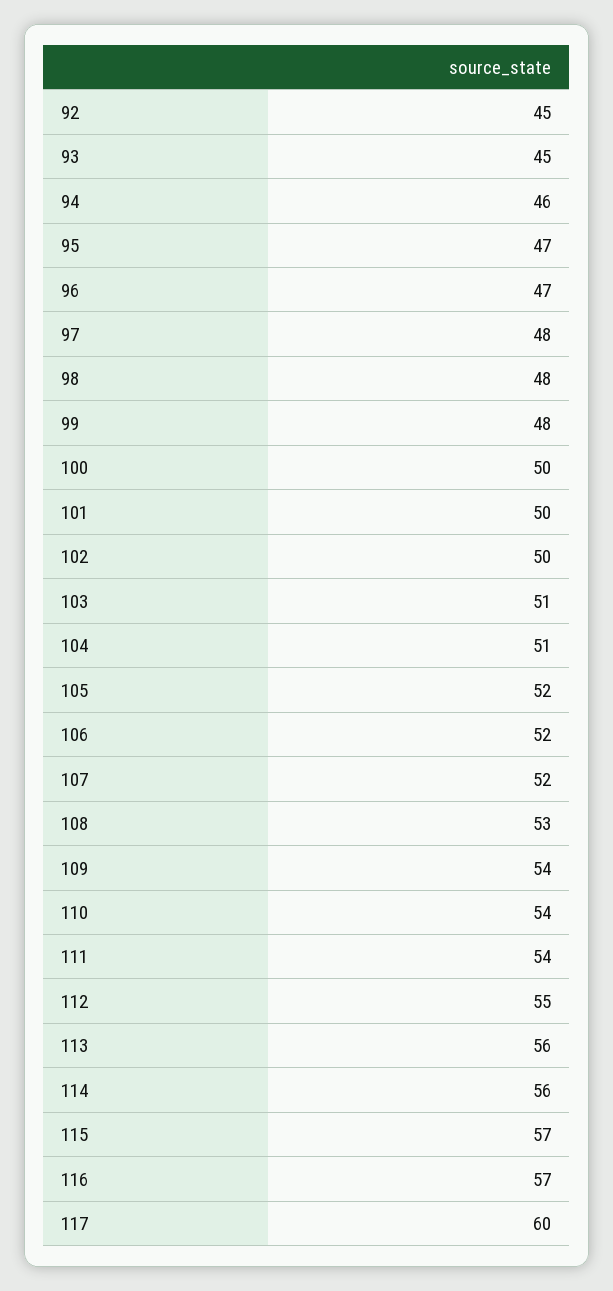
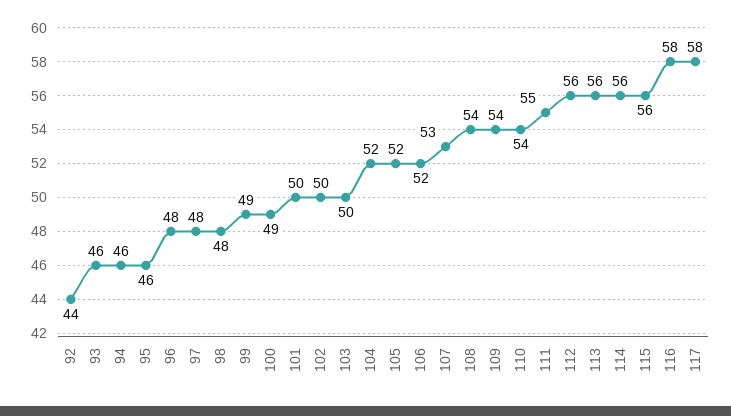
  {
-   "92": 45,
+   "92": 44,
-   "93": 45,
+   "93": 46,
    "94": 46,
-   "95": 47,
+   "95": 46,
-   "96": 47,
+   "96": 48,
    "97": 48,
    "98": 48,
-   "99": 48,
+   "99": 49,
-   "100": 50,
+   "100": 49,
    "101": 50,
    "102": 50,
-   "103": 51,
+   "103": 50,
-   "104": 51,
+   "104": 52,
    "105": 52,
    "106": 52,
-   "107": 52,
+   "107": 53,
-   "108": 53,
+   "108": 54,
    "109": 54,
    "110": 54,
-   "111": 54,
+   "111": 55,
-   "112": 55,
+   "112": 56,
    "113": 56,
    "114": 56,
-   "115": 57,
+   "115": 56,
-   "116": 57,
+   "116": 58,
-   "117": 60
+   "117": 58
  }

